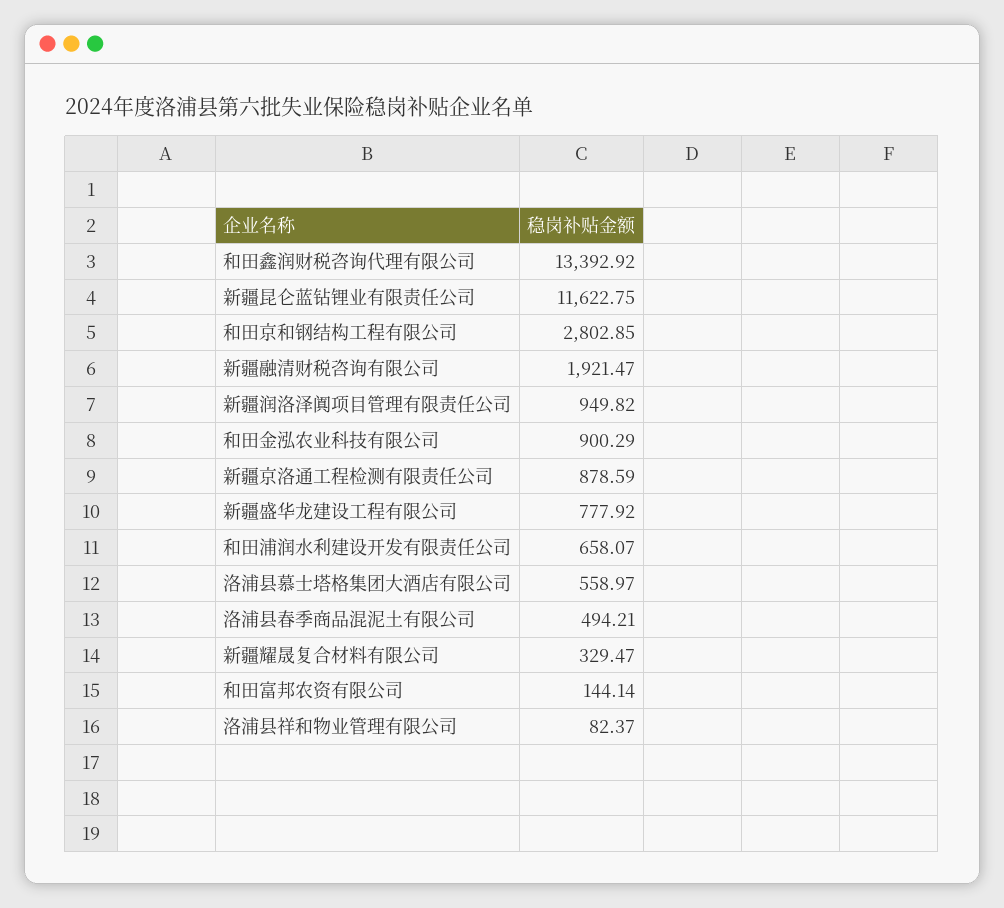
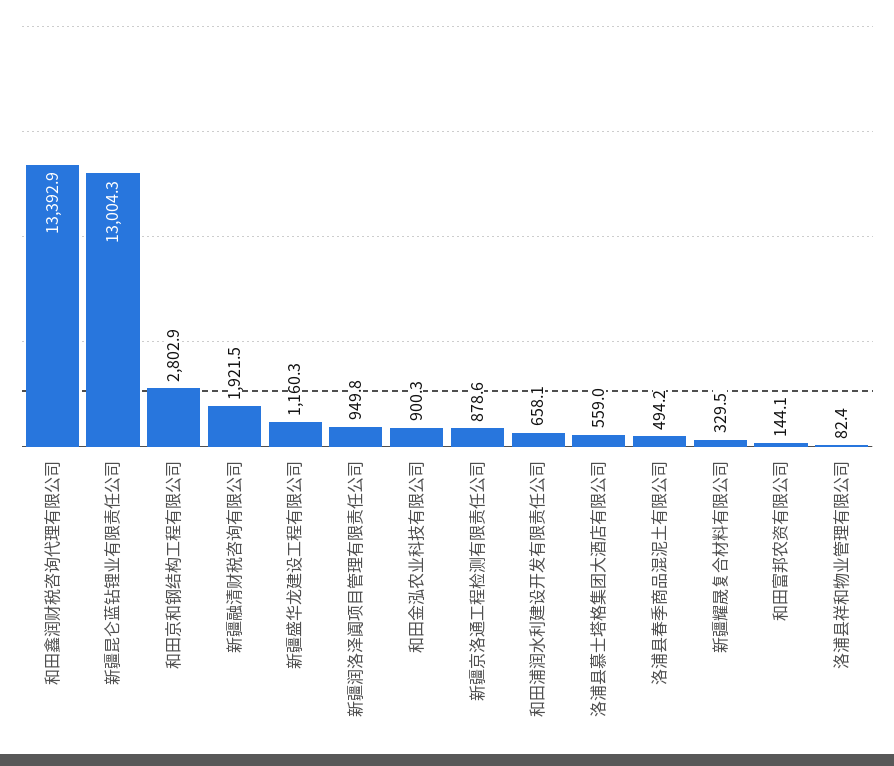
  {
    "和田鑫润财税咨询代理有限公司": 13392.92,
-   "新疆昆仑蓝钻锂业有限责任公司": 11622.75,
+   "新疆昆仑蓝钻锂业有限责任公司": 13004.3,
    "和田京和钢结构工程有限公司": 2802.85,
    "新疆融清财税咨询有限公司": 1921.47,
    "新疆润洛泽阗项目管理有限责任公司": 949.82,
    "和田金泓农业科技有限公司": 900.29,
    "新疆京洛通工程检测有限责任公司": 878.59,
-   "新疆盛华龙建设工程有限公司": 777.92,
+   "新疆盛华龙建设工程有限公司": 1160.3,
    "和田浦润水利建设开发有限责任公司": 658.07,
    "洛浦县慕士塔格集团大酒店有限公司": 558.97,
    "洛浦县春季商品混泥土有限公司": 494.21,
    "新疆耀晟复合材料有限公司": 329.47,
    "和田富邦农资有限公司": 144.14,
    "洛浦县祥和物业管理有限公司": 82.37
  }

